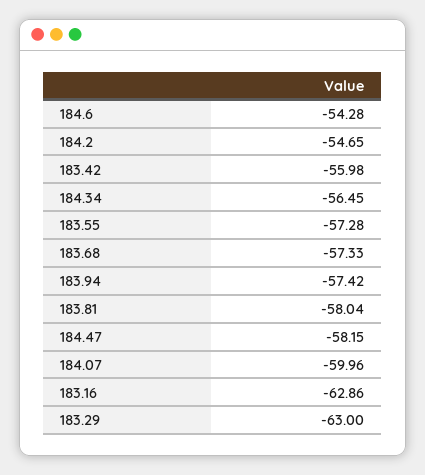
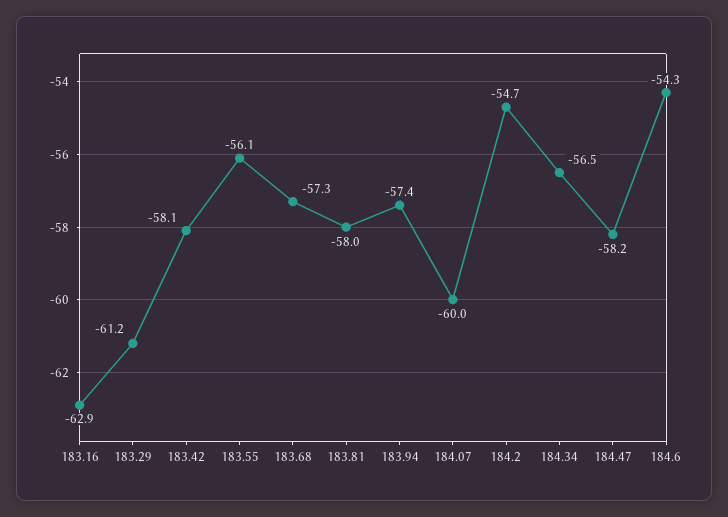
  {
    "184.6": -54.28,
    "184.2": -54.65,
-   "183.42": -55.98,
+   "183.42": -58.1,
    "184.34": -56.45,
-   "183.55": -57.28,
+   "183.55": -56.1,
    "183.68": -57.33,
    "183.94": -57.42,
    "183.81": -58.04,
    "184.47": -58.15,
    "184.07": -59.96,
    "183.16": -62.86,
-   "183.29": -63
+   "183.29": -61.2
  }

